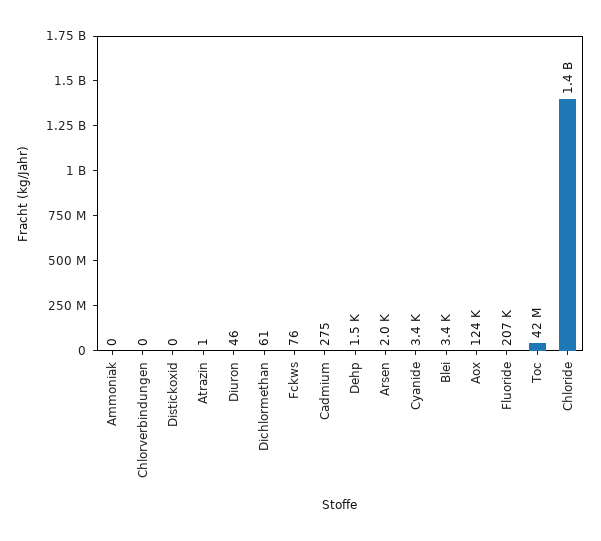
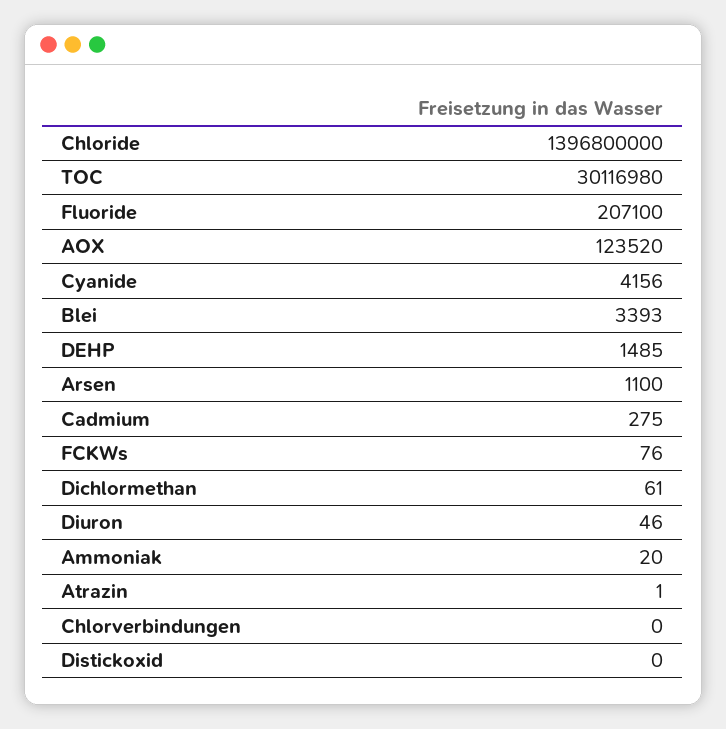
  {
-   "Ammoniak": 0,
+   "Ammoniak": 20,
    "Chlorverbindungen": 0,
    "Distickoxid": 0,
    "Atrazin": 1,
    "Diuron": 46,
    "Dichlormethan": 61,
    "Fckws": 76,
    "Cadmium": 275,
    "Dehp": 1485,
-   "Arsen": 2000,
+   "Arsen": 1100,
-   "Cyanide": 3400,
+   "Cyanide": 4156,
    "Blei": 3393,
    "Aox": 123520,
    "Fluoride": 207100,
-   "Toc": 42000000,
+   "Toc": 30116980,
    "Chloride": 1396800000
  }

